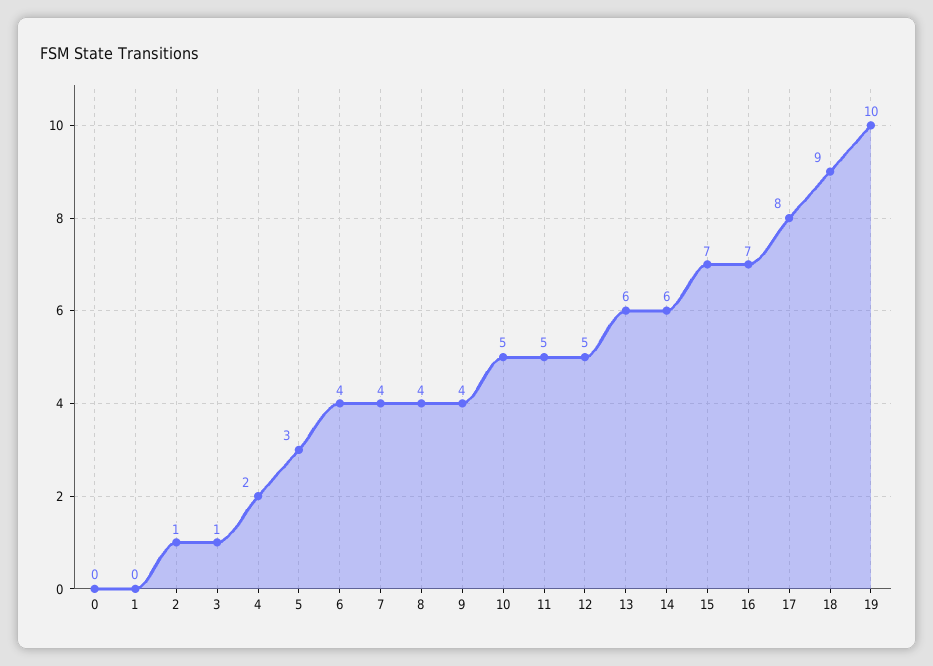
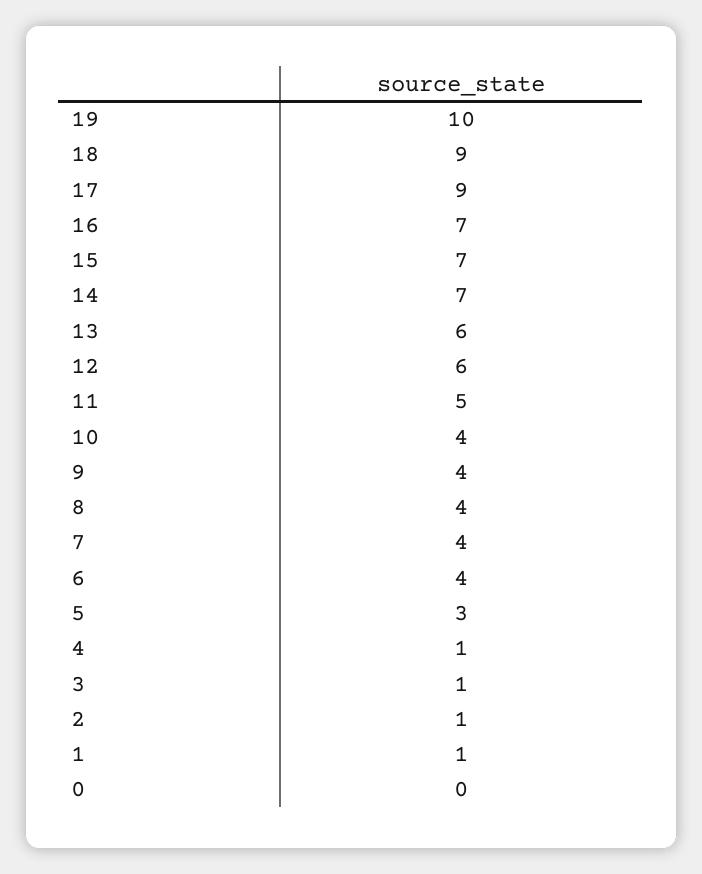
  {
    "0": 0,
-   "1": 0,
+   "1": 1,
    "2": 1,
    "3": 1,
-   "4": 2,
+   "4": 1,
    "5": 3,
    "6": 4,
    "7": 4,
    "8": 4,
    "9": 4,
-   "10": 5,
+   "10": 4,
    "11": 5,
-   "12": 5,
+   "12": 6,
    "13": 6,
-   "14": 6,
+   "14": 7,
    "15": 7,
    "16": 7,
-   "17": 8,
+   "17": 9,
    "18": 9,
    "19": 10
  }

